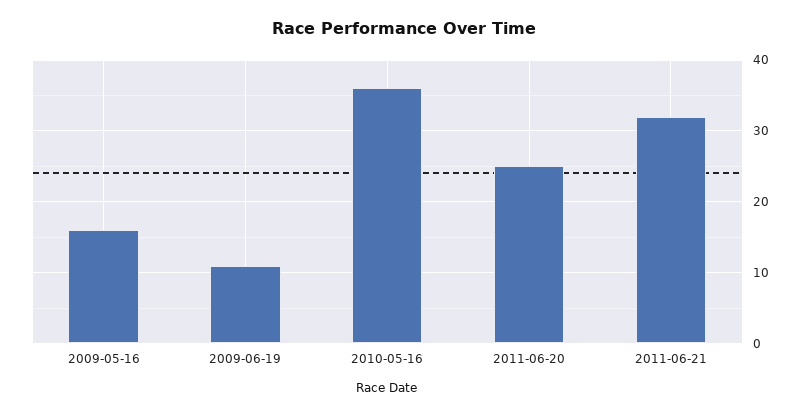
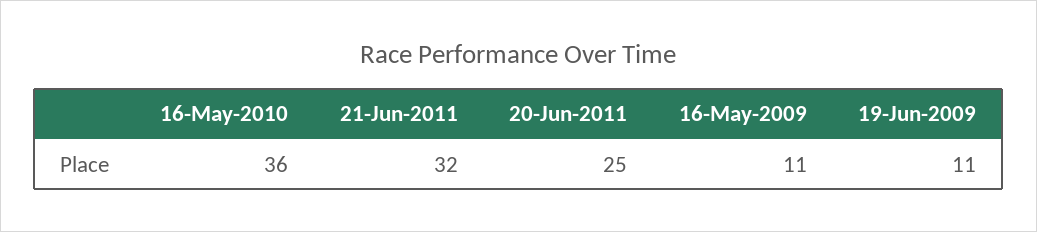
  {
-   "2009-05-16": 16,
+   "2009-05-16": 11,
    "2009-06-19": 11,
    "2010-05-16": 36,
    "2011-06-20": 25,
    "2011-06-21": 32
  }

